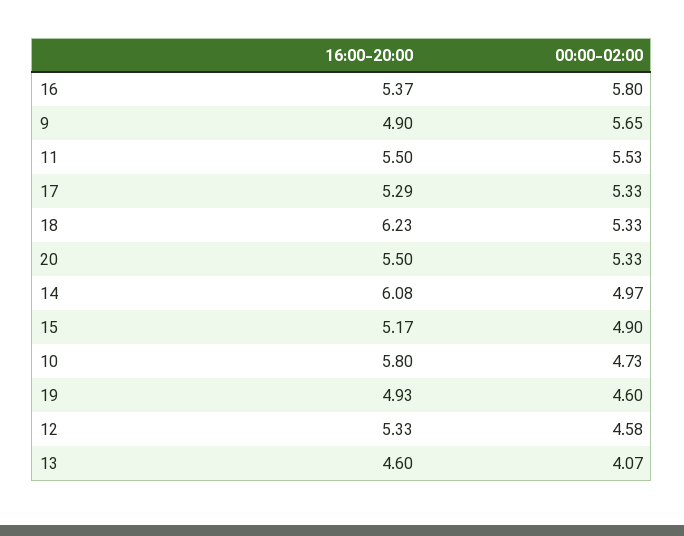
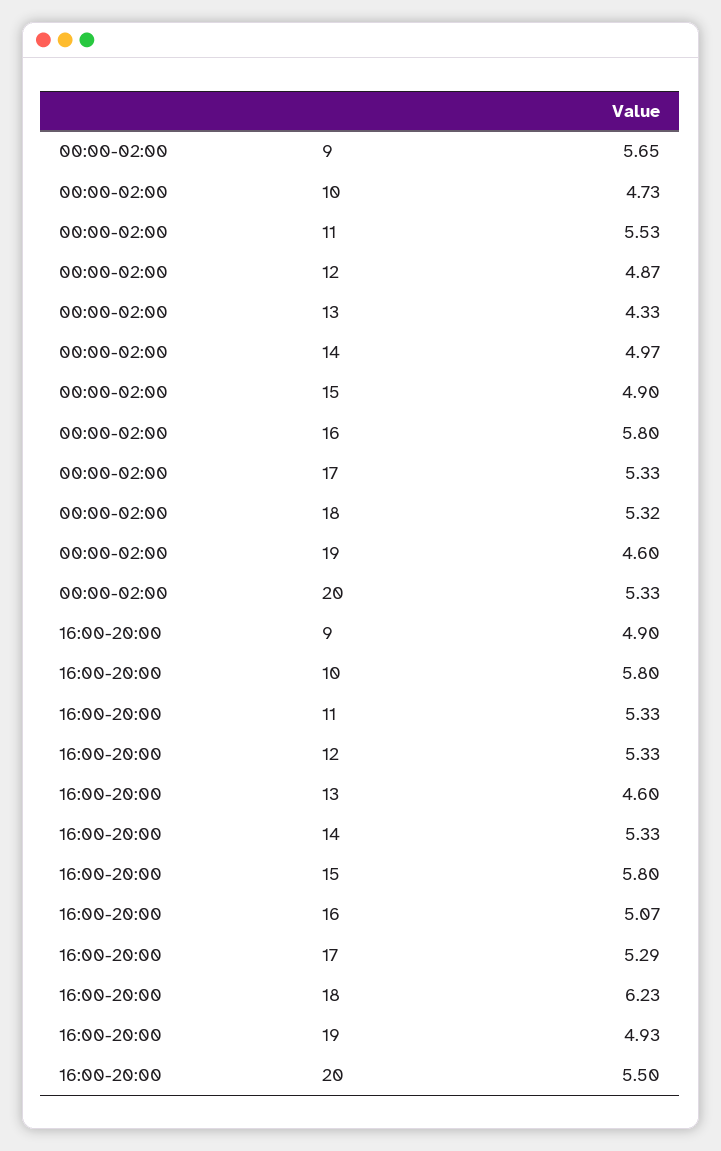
  {
    "16:00-20:00": {
-     "16": 5.37,
+     "16": 5.07,
      "9": 4.9,
-     "11": 5.5,
+     "11": 5.33,
      "17": 5.29,
      "18": 6.23,
      "20": 5.5,
-     "14": 6.08,
+     "14": 5.33,
-     "15": 5.17,
+     "15": 5.8,
      "10": 5.8,
      "19": 4.93,
      "12": 5.33,
      "13": 4.6
    },
    "00:00-02:00": {
      "16": 5.8,
      "9": 5.65,
      "11": 5.53,
      "17": 5.33,
-     "18": 5.33,
+     "18": 5.32,
      "20": 5.33,
      "14": 4.97,
      "15": 4.9,
      "10": 4.73,
      "19": 4.6,
-     "12": 4.58,
+     "12": 4.87,
-     "13": 4.07
+     "13": 4.33
    }
  }

